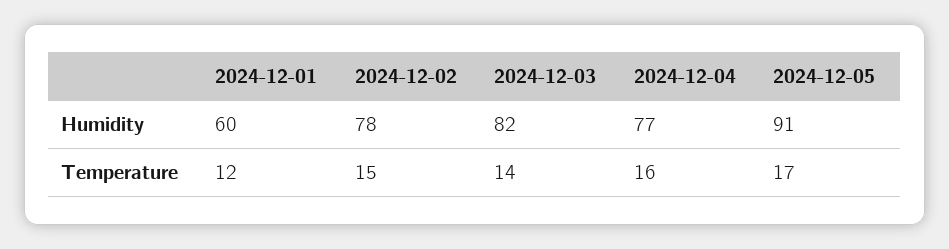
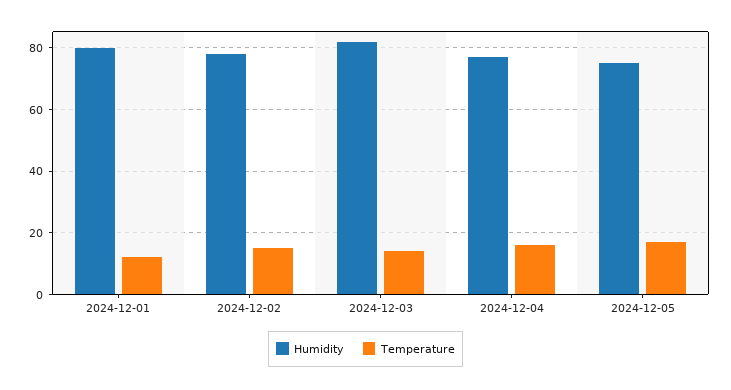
  {
    "Humidity": {
-     "2024-12-01": 60,
+     "2024-12-01": 80,
      "2024-12-02": 78,
      "2024-12-03": 82,
      "2024-12-04": 77,
-     "2024-12-05": 91
+     "2024-12-05": 75
    },
    "Temperature": {
      "2024-12-01": 12,
      "2024-12-02": 15,
      "2024-12-03": 14,
      "2024-12-04": 16,
      "2024-12-05": 17
    }
  }

